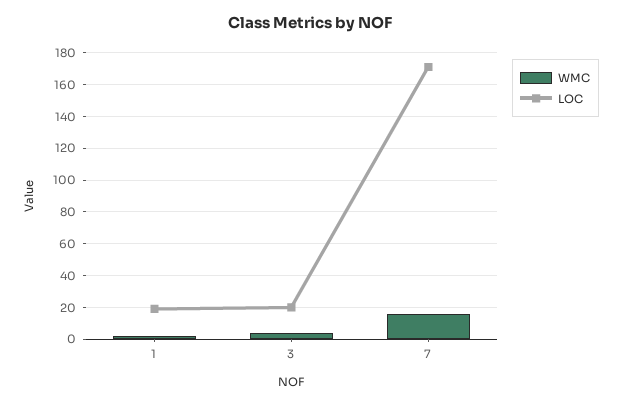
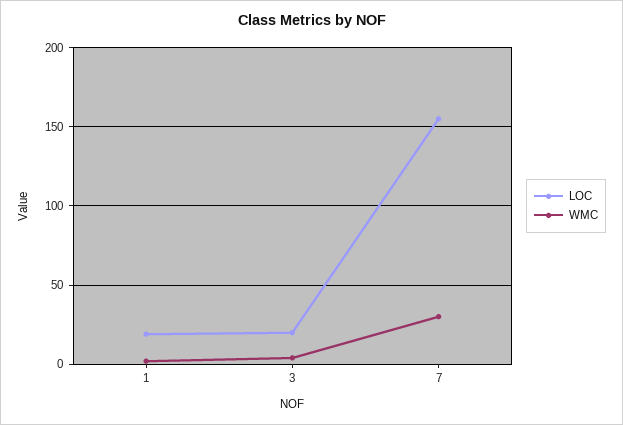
  {
    "WMC": {
      "1": 0,
      "3": 5,
-     "7": 15
+     "7": 30
    },
    "LOC": {
      "1": 20,
      "3": 20,
-     "7": 170
+     "7": 155
    }
  }

